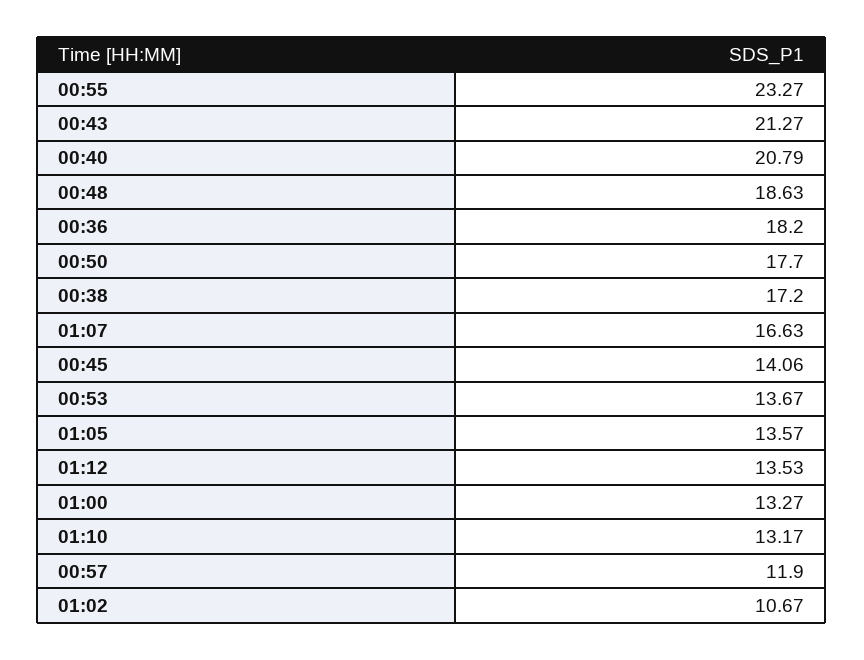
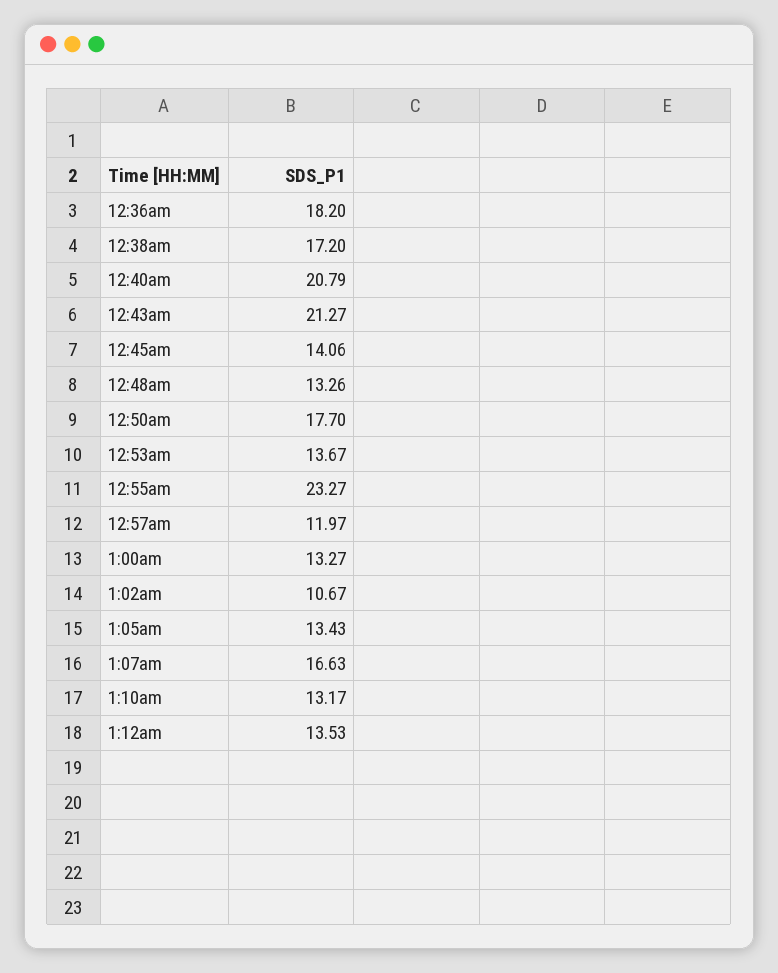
  {
    "00:55": 23.27,
    "00:43": 21.27,
    "00:40": 20.79,
-   "00:48": 18.63,
+   "00:48": 13.26,
    "00:36": 18.2,
    "00:50": 17.7,
    "00:38": 17.2,
    "01:07": 16.63,
    "00:45": 14.06,
    "00:53": 13.67,
-   "01:05": 13.57,
+   "01:05": 13.43,
    "01:12": 13.53,
    "01:00": 13.27,
    "01:10": 13.17,
-   "00:57": 11.9,
+   "00:57": 11.97,
    "01:02": 10.67
  }

